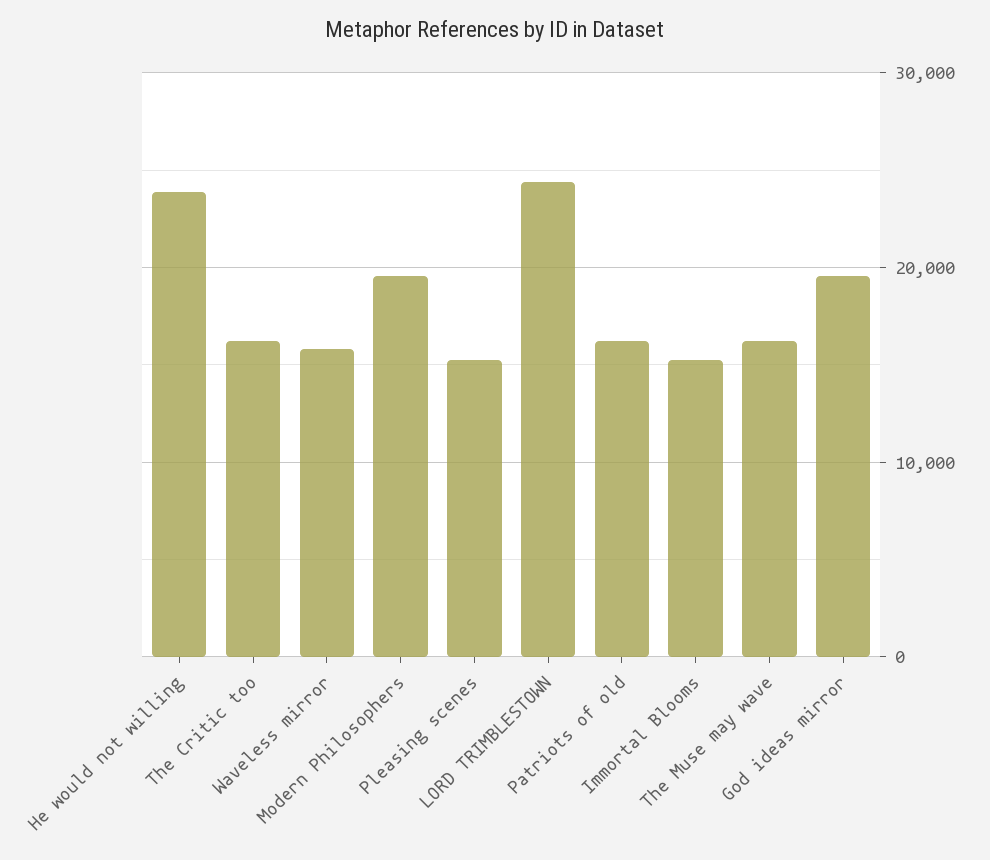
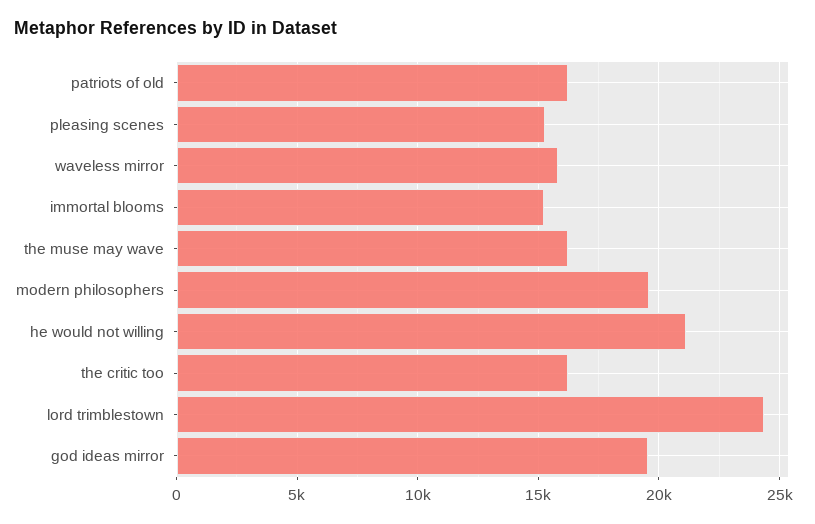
  {
-   "He would not willing": 24000,
+   "He would not willing": 21000,
    "The Critic too": 16000,
    "Waveless mirror": 16000,
    "Modern Philosophers": 19500,
    "Pleasing scenes": 15500,
    "LORD TRIMBLESTOWN": 24500,
    "Patriots of old": 16000,
    "Immortal Blooms": 15000,
    "The Muse may wave": 16000,
    "God ideas mirror": 19500
  }

